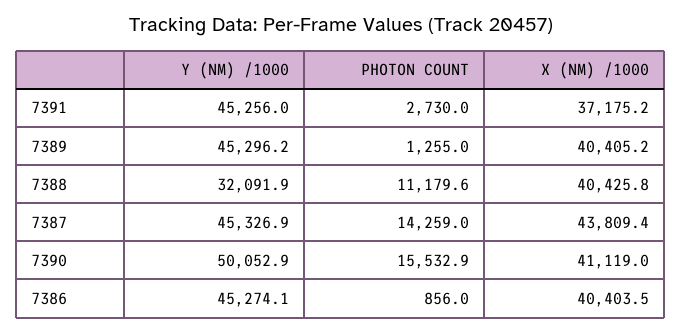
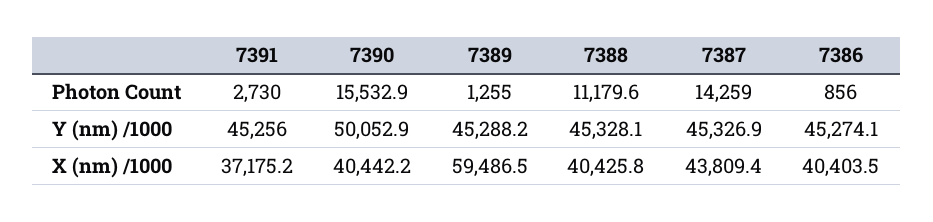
  {
    "Y (NM) /1000": {
      "7391": 45256,
-     "7389": 45296.2,
+     "7389": 45288.2,
-     "7388": 32091.9,
+     "7388": 45328.1,
      "7387": 45326.9,
      "7390": 50052.9,
      "7386": 45274.1
    },
    "PHOTON COUNT": {
      "7391": 2730,
      "7389": 1255,
      "7388": 11179.6,
      "7387": 14259,
      "7390": 15532.9,
      "7386": 856
    },
    "X (NM) /1000": {
      "7391": 37175.2,
-     "7389": 40405.2,
+     "7389": 59486.5,
      "7388": 40425.8,
      "7387": 43809.4,
-     "7390": 41119,
+     "7390": 40442.2,
      "7386": 40403.5
    }
  }

